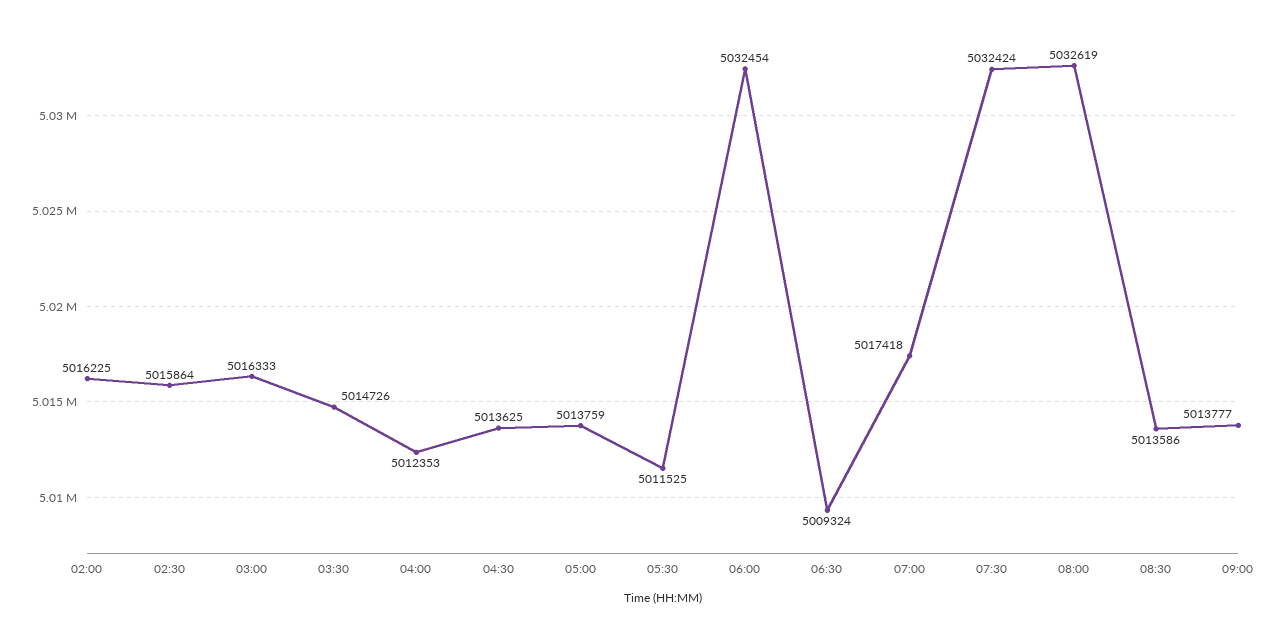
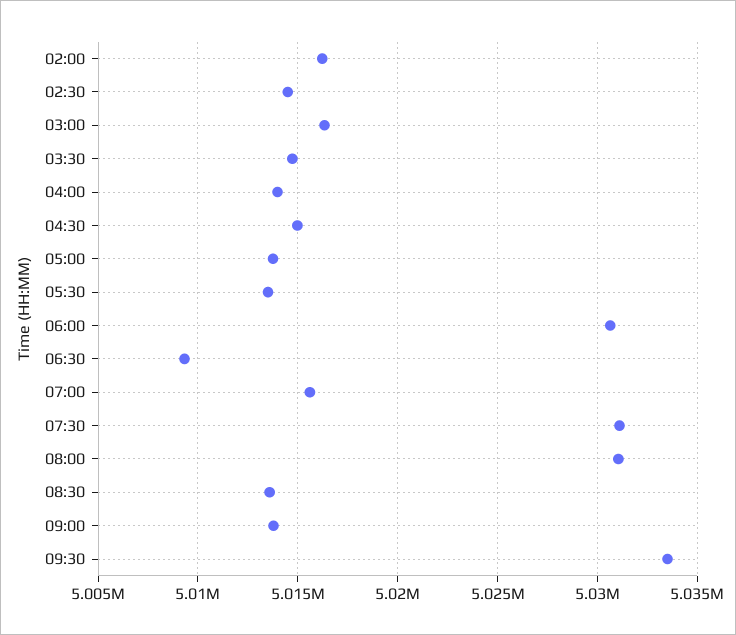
  {
    "02:00": 5016225,
-   "02:30": 5015864,
+   "02:30": 5014500,
    "03:00": 5016333,
    "03:30": 5014726,
-   "04:00": 5012353,
+   "04:00": 5014000,
-   "04:30": 5013625,
+   "04:30": 5015000,
    "05:00": 5013759,
-   "05:30": 5011525,
+   "05:30": 5013500,
-   "06:00": 5032454,
+   "06:00": 5030500,
    "06:30": 5009324,
-   "07:00": 5017418,
+   "07:00": 5015500,
-   "07:30": 5032424,
+   "07:30": 5031000,
-   "08:00": 5032619,
+   "08:00": 5031000,
    "08:30": 5013586,
-   "09:00": 5013777
+   "09:00": 5013777,
+   "09:30": 5033500
  }

